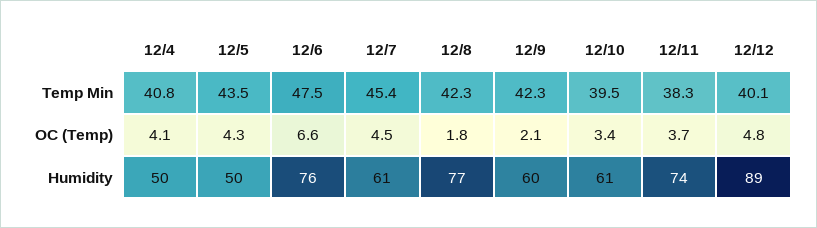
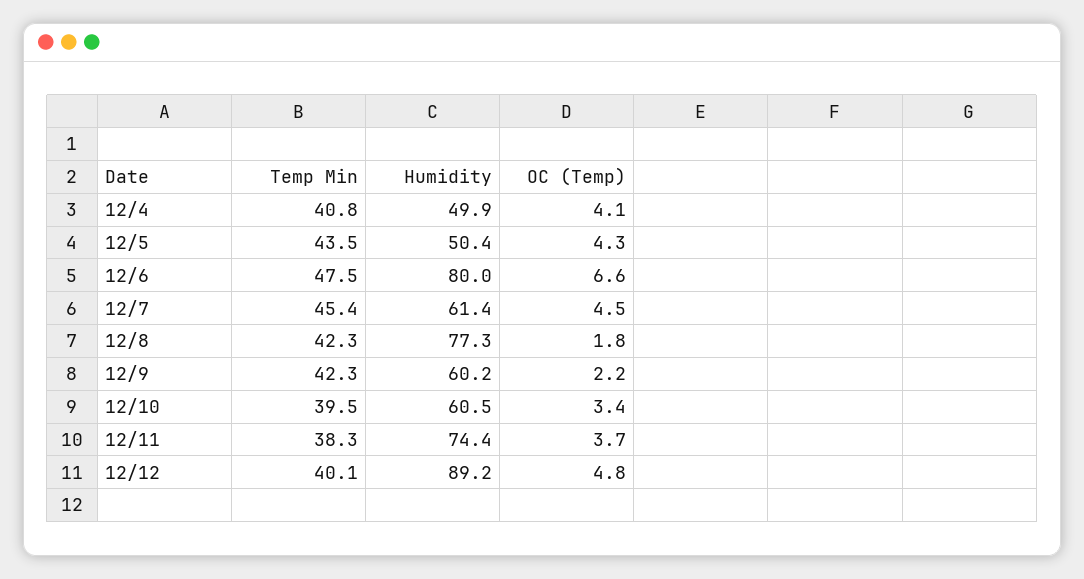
  {
    "12/4": {
      "Temp Min": 40.8,
      "OC (Temp)": 4.1,
      "Humidity": 49.9
    },
    "12/5": {
      "Temp Min": 43.5,
      "OC (Temp)": 4.3,
      "Humidity": 50.4
    },
    "12/6": {
      "Temp Min": 47.5,
      "OC (Temp)": 6.6,
-     "Humidity": 76
+     "Humidity": 80
    },
    "12/7": {
      "Temp Min": 45.4,
      "OC (Temp)": 4.5,
      "Humidity": 61.4
    },
    "12/8": {
      "Temp Min": 42.3,
      "OC (Temp)": 1.8,
      "Humidity": 77.3
    },
    "12/9": {
      "Temp Min": 42.3,
-     "OC (Temp)": 2.1,
+     "OC (Temp)": 2.2,
      "Humidity": 60.2
    },
    "12/10": {
      "Temp Min": 39.5,
      "OC (Temp)": 3.4,
      "Humidity": 60.5
    },
    "12/11": {
      "Temp Min": 38.3,
      "OC (Temp)": 3.7,
      "Humidity": 74.4
    },
    "12/12": {
      "Temp Min": 40.1,
      "OC (Temp)": 4.8,
      "Humidity": 89.2
    }
  }

